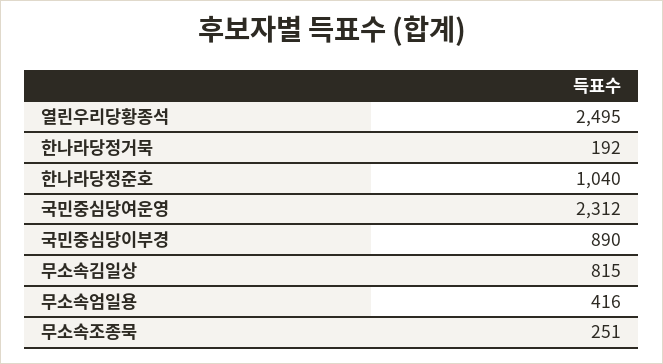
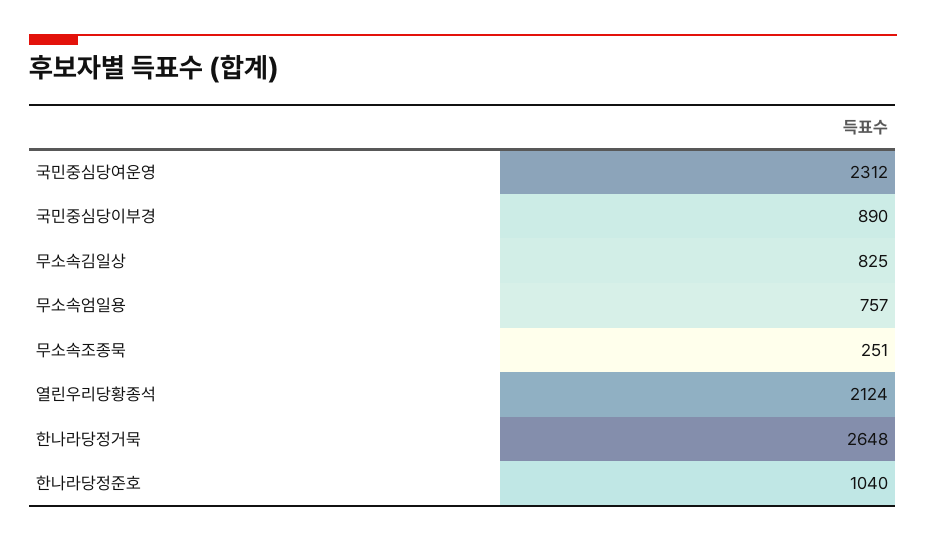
  {
-   "열린우리당황종석": 2495,
+   "열린우리당황종석": 2124,
-   "한나라당정거묵": 192,
+   "한나라당정거묵": 2648,
    "한나라당정준호": 1040,
    "국민중심당여운영": 2312,
    "국민중심당이부경": 890,
-   "무소속김일상": 815,
+   "무소속김일상": 825,
-   "무소속엄일용": 416,
+   "무소속엄일용": 757,
    "무소속조종묵": 251
  }

